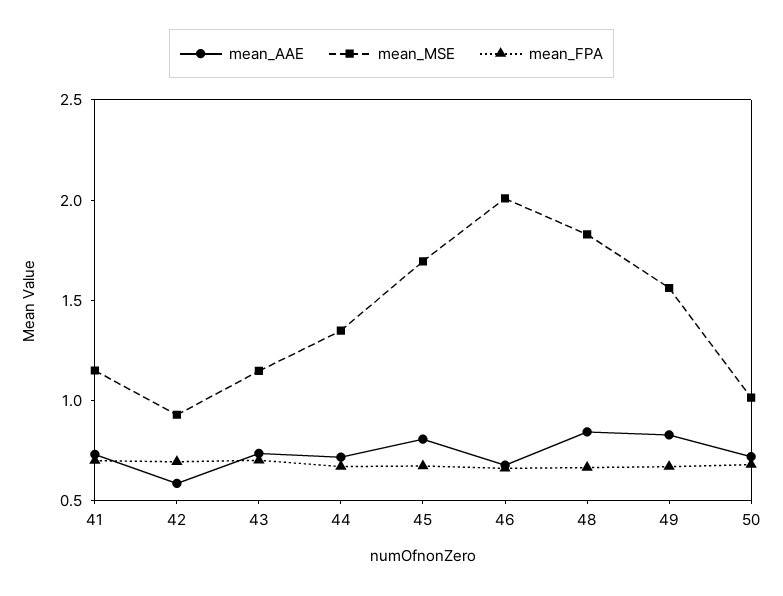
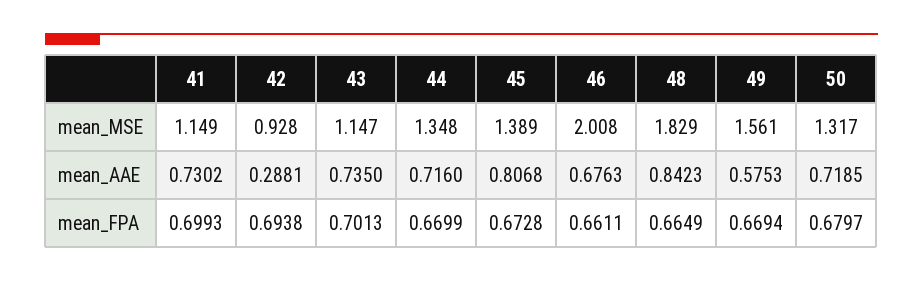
  {
    "mean_AAE": {
      "41": 0.7302,
-     "42": 0.6,
+     "42": 0.2881,
      "43": 0.735,
      "44": 0.716,
      "45": 0.8068,
      "46": 0.6763,
      "48": 0.8423,
-     "49": 0.8,
+     "49": 0.5753,
      "50": 0.7185
    },
    "mean_MSE": {
      "41": 1.149,
      "42": 0.928,
      "43": 1.147,
      "44": 1.348,
-     "45": 1.7,
+     "45": 1.389,
      "46": 2.008,
      "48": 1.829,
      "49": 1.561,
-     "50": 1
+     "50": 1.317
    },
    "mean_FPA": {
      "41": 0.6993,
      "42": 0.6938,
      "43": 0.7013,
      "44": 0.6699,
      "45": 0.6728,
      "46": 0.6611,
      "48": 0.6649,
      "49": 0.6694,
      "50": 0.6797
    }
  }

